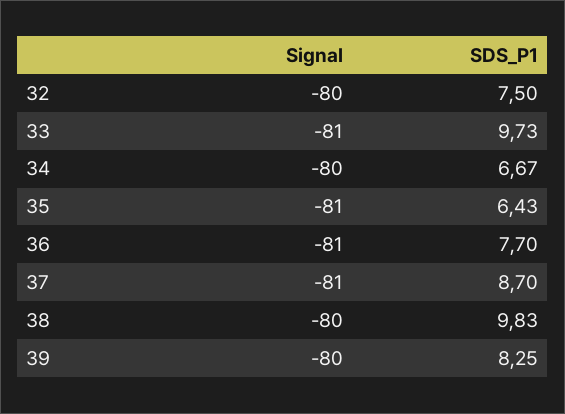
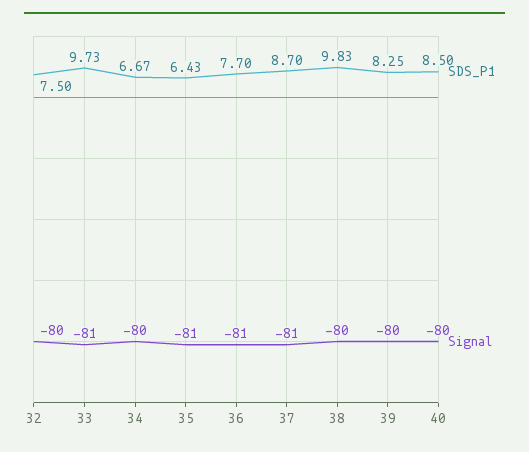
  {
    "Signal": {
      "32": -80,
      "33": -81,
      "34": -80,
      "35": -81,
      "36": -81,
      "37": -81,
      "38": -80,
-     "39": -80
+     "39": -80,
+     "40": -80
    },
    "SDS_P1": {
      "32": 7.5,
      "33": 9.73,
      "34": 6.67,
      "35": 6.43,
      "36": 7.7,
      "37": 8.7,
      "38": 9.83,
-     "39": 8.25
+     "39": 8.25,
+     "40": 8.5
    }
  }

